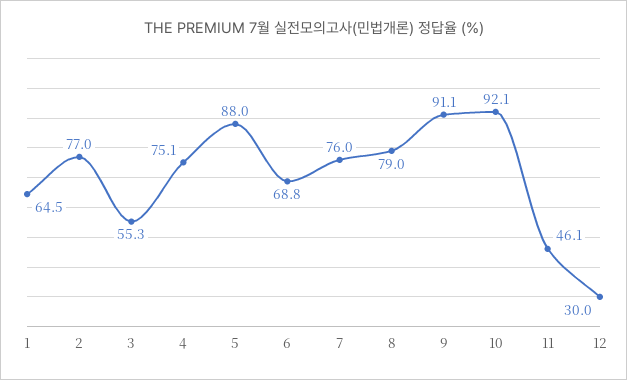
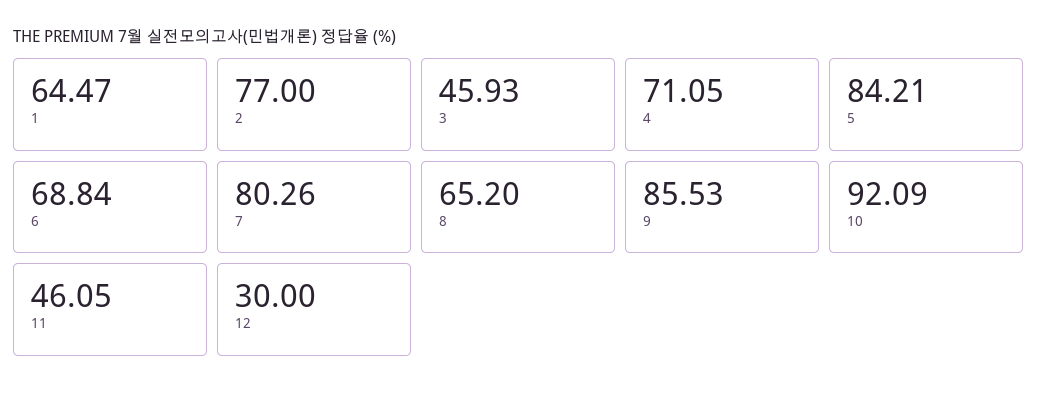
  {
    "1": 64.47,
    "2": 77,
-   "3": 55.3,
+   "3": 45.93,
-   "4": 75.1,
+   "4": 71.05,
-   "5": 88,
+   "5": 84.21,
    "6": 68.84,
-   "7": 76,
+   "7": 80.26,
-   "8": 79,
+   "8": 65.2,
-   "9": 91.1,
+   "9": 85.53,
    "10": 92.09,
    "11": 46.05,
    "12": 30
  }

